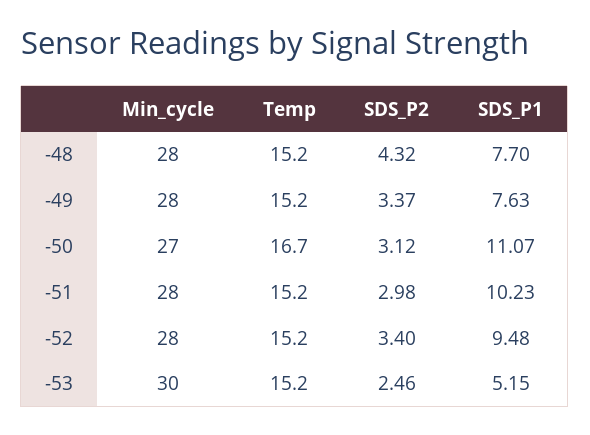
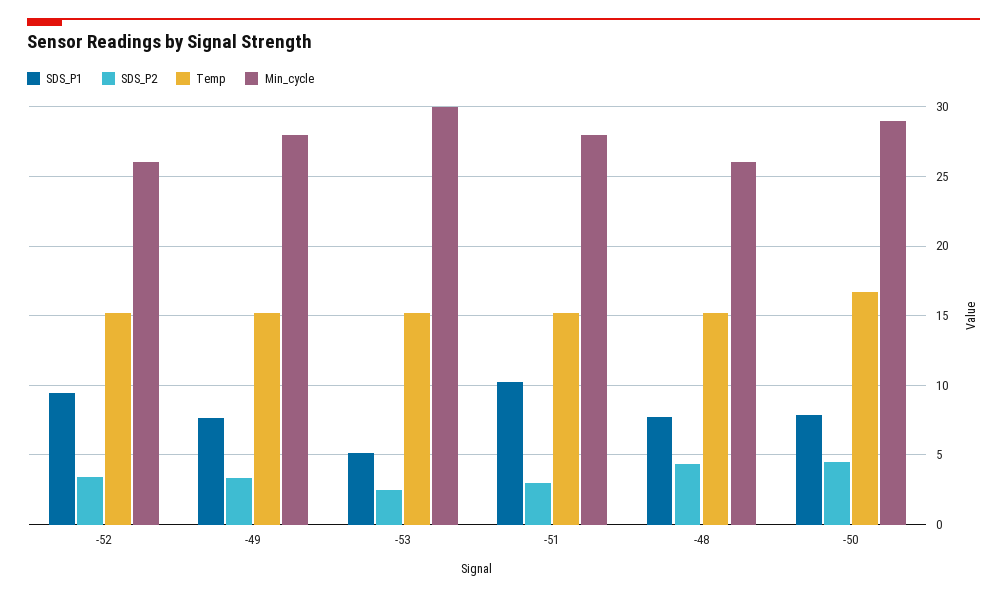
  {
    "Min_cycle": {
-     "-48": 28,
+     "-48": 26,
      "-49": 28,
-     "-50": 27,
+     "-50": 29,
      "-51": 28,
-     "-52": 28,
+     "-52": 26,
      "-53": 30
    },
    "Temp": {
      "-48": 15.2,
      "-49": 15.2,
      "-50": 16.7,
      "-51": 15.2,
      "-52": 15.2,
      "-53": 15.2
    },
    "SDS_P2": {
      "-48": 4.32,
      "-49": 3.37,
-     "-50": 3.12,
+     "-50": 4.5,
      "-51": 2.98,
      "-52": 3.4,
      "-53": 2.46
    },
    "SDS_P1": {
      "-48": 7.7,
      "-49": 7.63,
-     "-50": 11.07,
+     "-50": 8,
      "-51": 10.23,
      "-52": 9.48,
      "-53": 5.15
    }
  }

